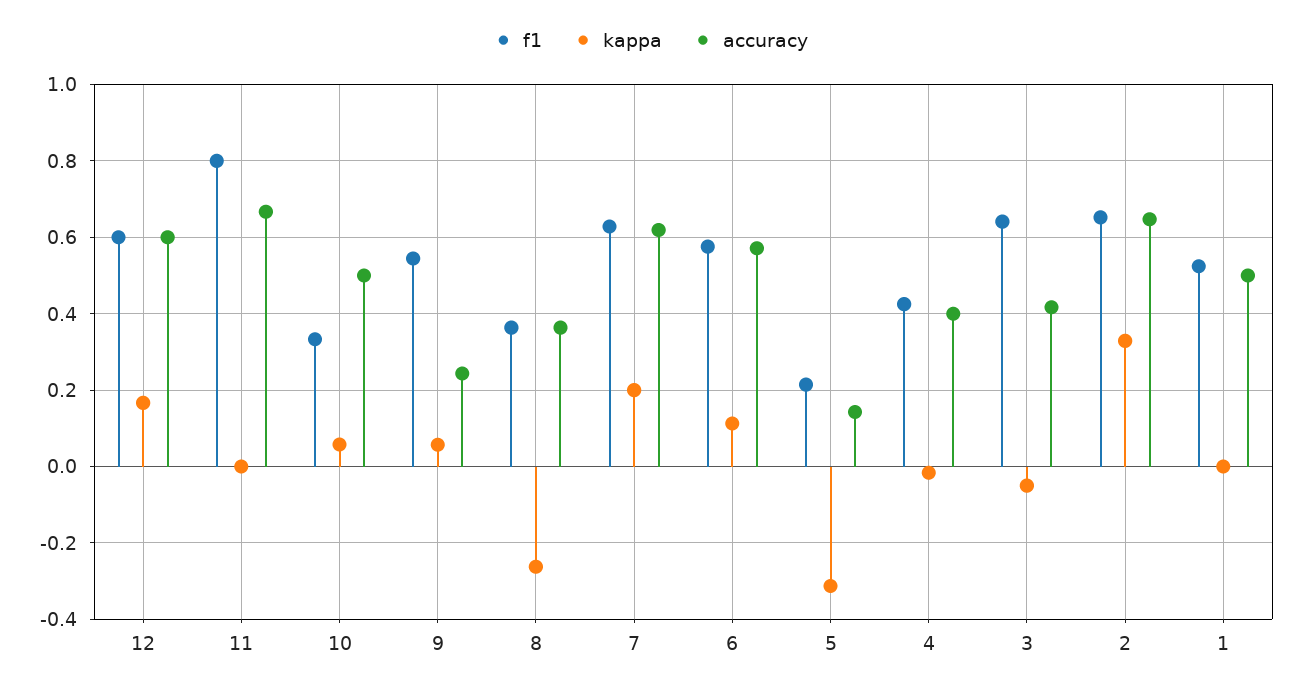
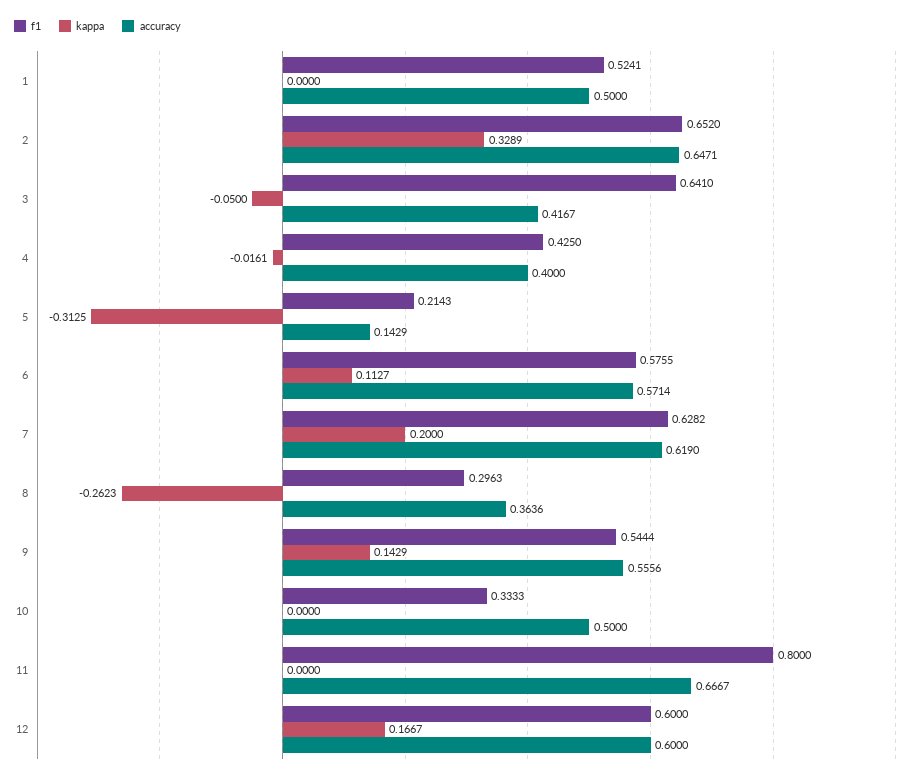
  {
    "f1": {
      "12": 0.6,
      "11": 0.8,
      "10": 0.3333,
      "9": 0.5444,
-     "8": 0.36,
+     "8": 0.2963,
      "7": 0.6282,
      "6": 0.5755,
      "5": 0.2143,
      "4": 0.425,
      "3": 0.641,
      "2": 0.652,
      "1": 0.5241
    },
    "kappa": {
      "12": 0.1667,
      "11": 0,
-     "10": 0.06,
+     "10": 0,
-     "9": 0.06,
+     "9": 0.1429,
      "8": -0.2623,
      "7": 0.2,
      "6": 0.1127,
      "5": -0.3125,
      "4": -0.0161,
      "3": -0.05,
      "2": 0.3289,
      "1": 0
    },
    "accuracy": {
      "12": 0.6,
      "11": 0.6667,
      "10": 0.5,
-     "9": 0.24,
+     "9": 0.5556,
      "8": 0.3636,
      "7": 0.619,
      "6": 0.5714,
      "5": 0.1429,
      "4": 0.4,
      "3": 0.4167,
      "2": 0.6471,
      "1": 0.5
    }
  }

